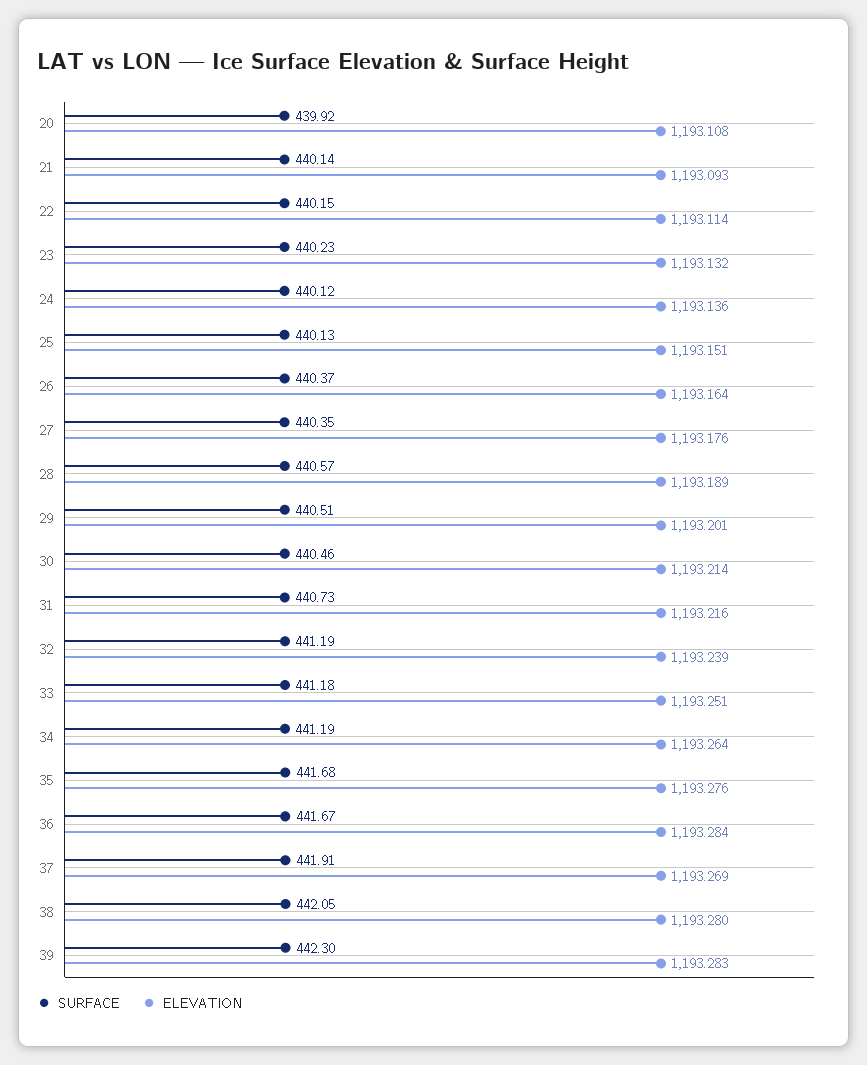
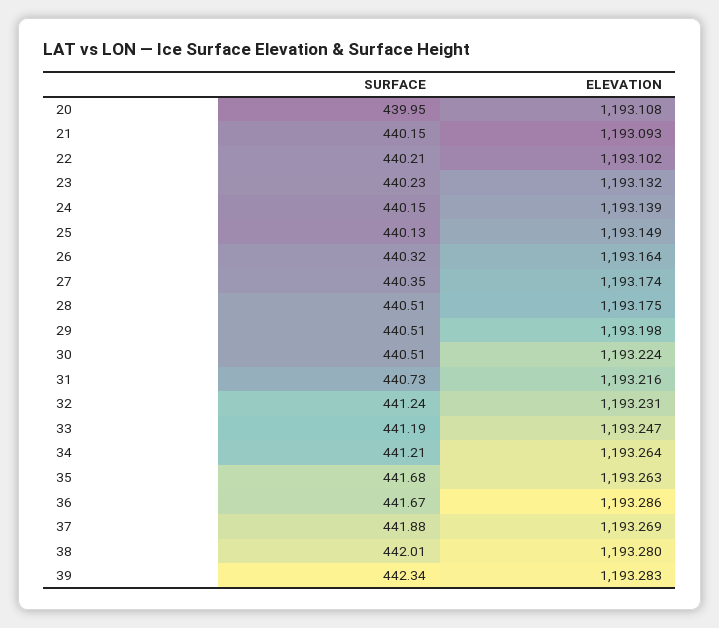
  {
    "SURFACE": {
-     "20": 439.92,
+     "20": 439.95,
-     "21": 440.14,
+     "21": 440.15,
-     "22": 440.15,
+     "22": 440.21,
      "23": 440.23,
-     "24": 440.12,
+     "24": 440.15,
      "25": 440.13,
-     "26": 440.37,
+     "26": 440.32,
      "27": 440.35,
-     "28": 440.57,
+     "28": 440.51,
      "29": 440.51,
-     "30": 440.46,
+     "30": 440.51,
      "31": 440.73,
-     "32": 441.19,
+     "32": 441.24,
-     "33": 441.18,
+     "33": 441.19,
-     "34": 441.19,
+     "34": 441.21,
      "35": 441.68,
      "36": 441.67,
-     "37": 441.91,
+     "37": 441.88,
-     "38": 442.05,
+     "38": 442.01,
-     "39": 442.3
+     "39": 442.34
    },
    "ELEVATION": {
      "20": 1193.108,
      "21": 1193.093,
-     "22": 1193.114,
+     "22": 1193.102,
      "23": 1193.132,
-     "24": 1193.136,
+     "24": 1193.139,
-     "25": 1193.151,
+     "25": 1193.149,
      "26": 1193.164,
-     "27": 1193.176,
+     "27": 1193.174,
-     "28": 1193.189,
+     "28": 1193.175,
-     "29": 1193.201,
+     "29": 1193.198,
-     "30": 1193.214,
+     "30": 1193.224,
      "31": 1193.216,
-     "32": 1193.239,
+     "32": 1193.231,
-     "33": 1193.251,
+     "33": 1193.247,
      "34": 1193.264,
-     "35": 1193.276,
+     "35": 1193.263,
-     "36": 1193.284,
+     "36": 1193.286,
      "37": 1193.269,
      "38": 1193.28,
      "39": 1193.283
    }
  }

